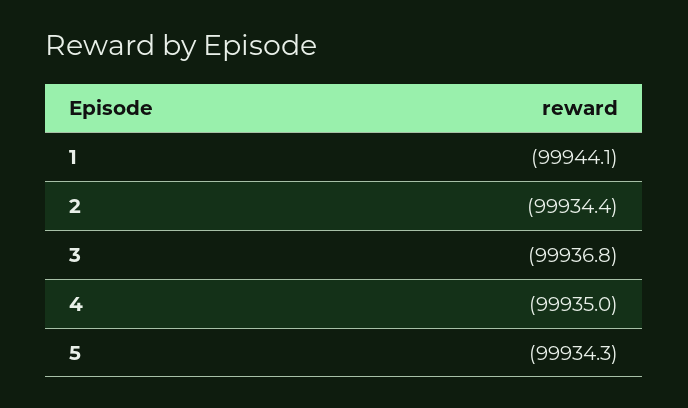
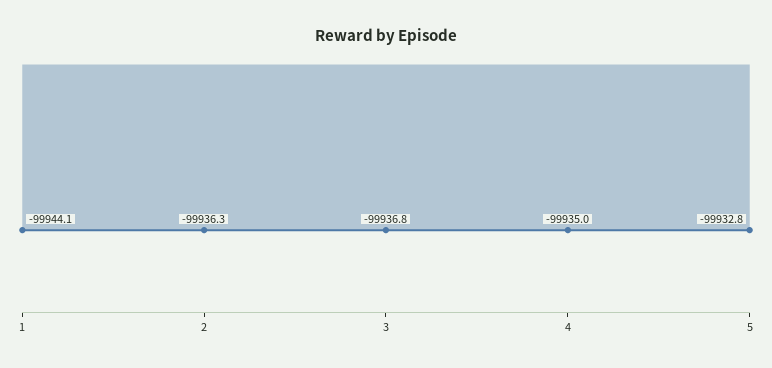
  {
    "1": -99944.1,
-   "2": -99934.4,
+   "2": -99936.3,
    "3": -99936.8,
    "4": -99935,
-   "5": -99934.3
+   "5": -99932.8
  }

